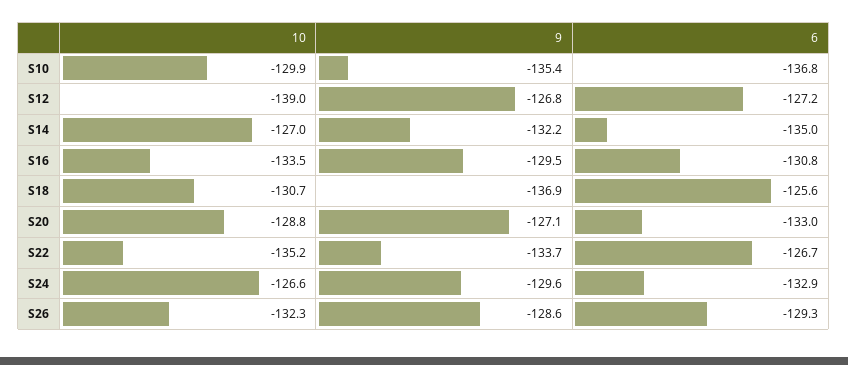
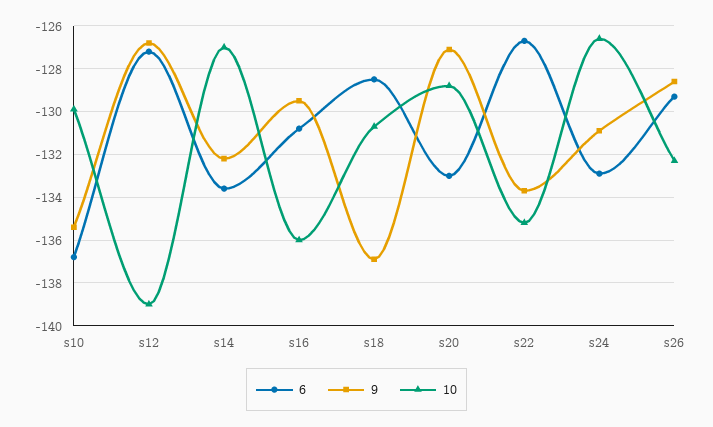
  {
    "10": {
      "S10": -129.9,
      "S12": -139,
      "S14": -127,
-     "S16": -133.5,
+     "S16": -136,
      "S18": -130.7,
      "S20": -128.8,
      "S22": -135.2,
      "S24": -126.6,
      "S26": -132.3
    },
    "9": {
      "S10": -135.4,
      "S12": -126.8,
      "S14": -132.2,
      "S16": -129.5,
      "S18": -136.9,
      "S20": -127.1,
      "S22": -133.7,
-     "S24": -129.6,
+     "S24": -131,
      "S26": -128.6
    },
    "6": {
      "S10": -136.8,
      "S12": -127.2,
-     "S14": -135,
+     "S14": -133.5,
      "S16": -130.8,
-     "S18": -125.6,
+     "S18": -128.5,
      "S20": -133,
      "S22": -126.7,
      "S24": -132.9,
      "S26": -129.3
    }
  }

